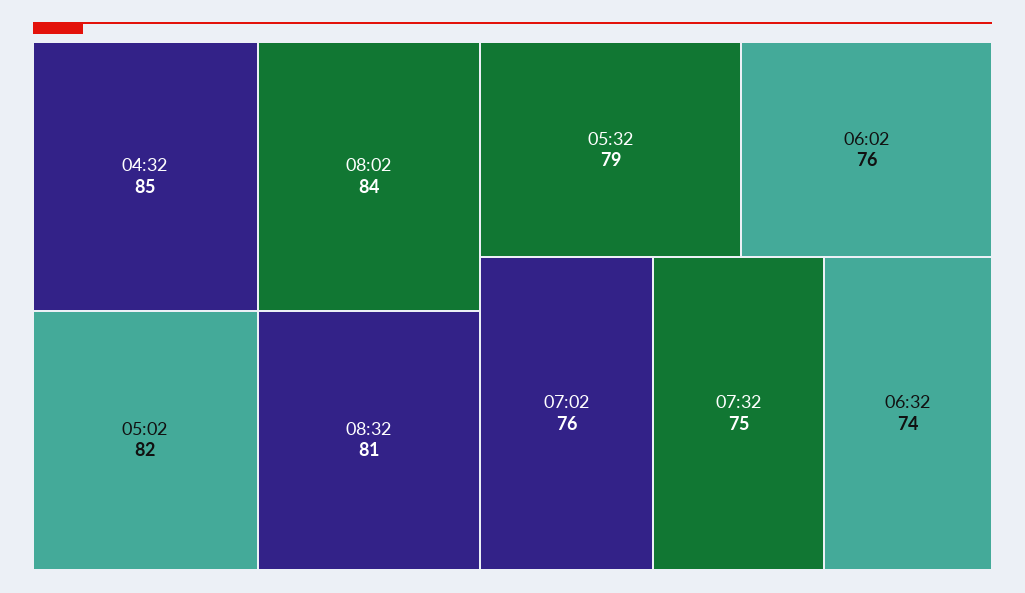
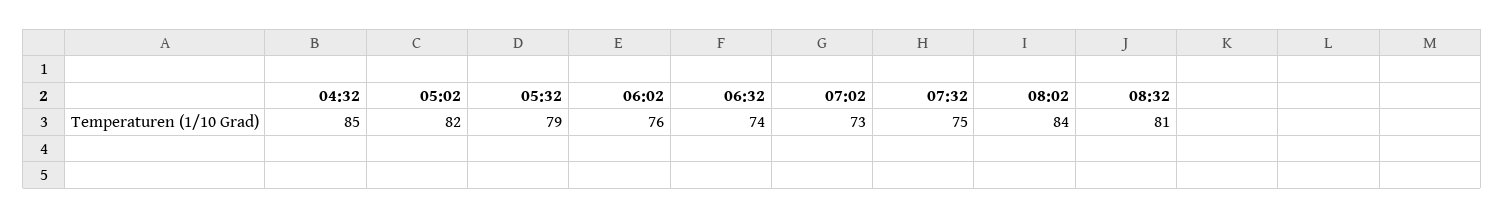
  {
    "04:32": 85,
    "08:02": 84,
    "05:02": 82,
    "08:32": 81,
    "05:32": 79,
    "06:02": 76,
-   "07:02": 76,
+   "07:02": 73,
    "07:32": 75,
    "06:32": 74
  }

